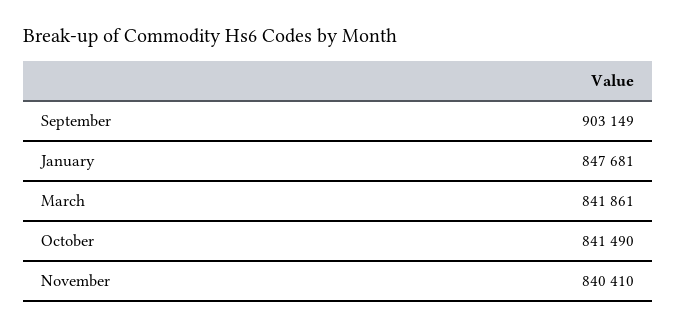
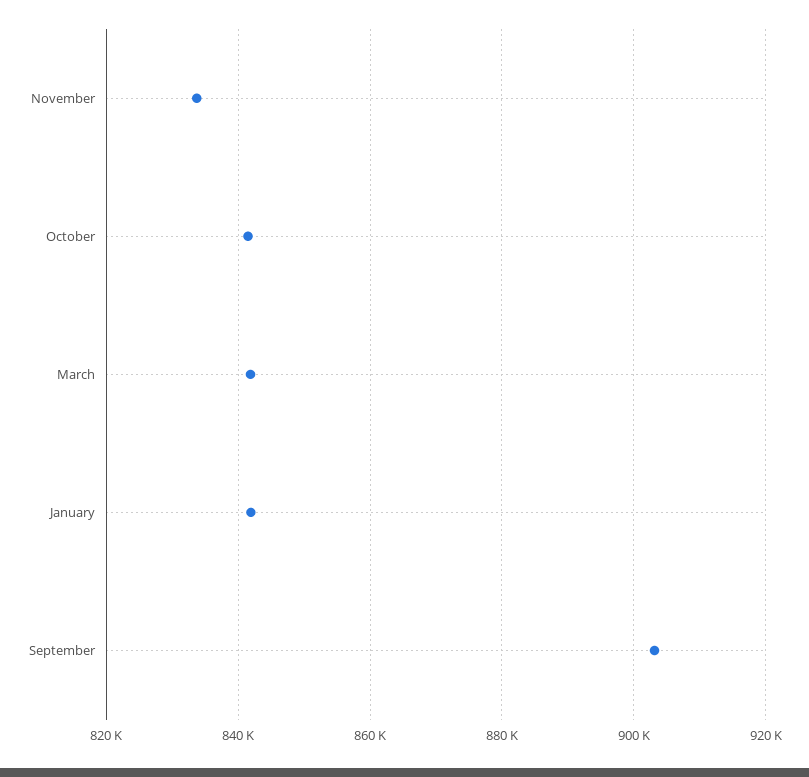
  {
    "September": 903149,
-   "January": 847681,
+   "January": 842000,
    "March": 841861,
    "October": 841490,
-   "November": 840410
+   "November": 834000
  }

